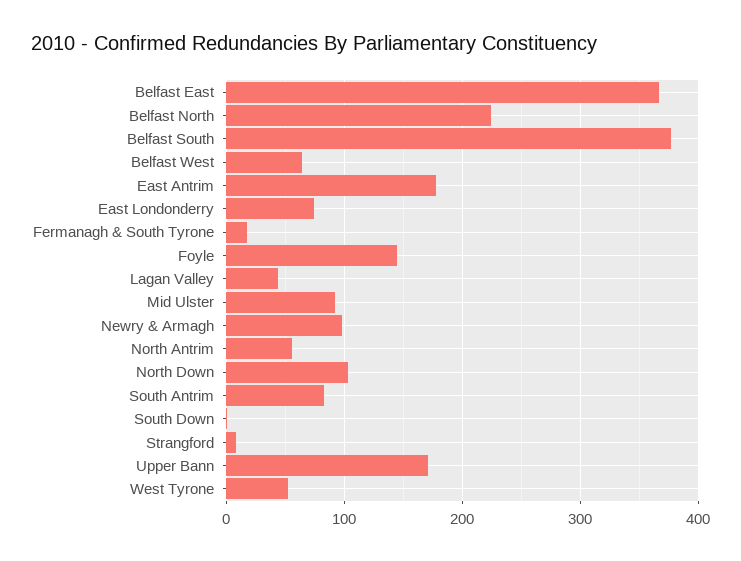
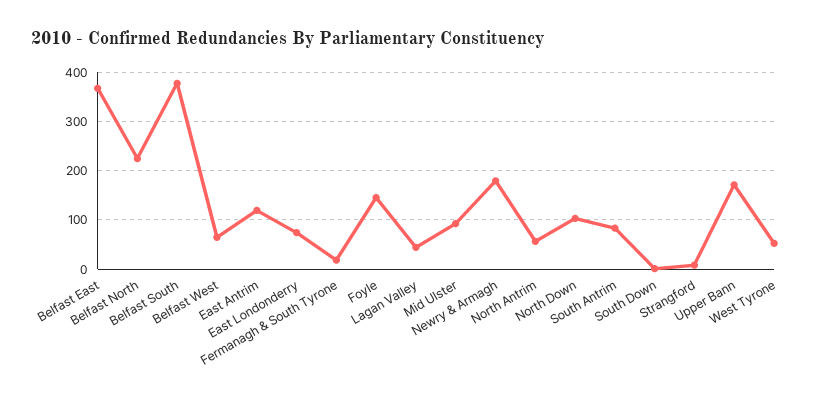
  {
    "Belfast East": 370,
    "Belfast North": 220,
    "Belfast South": 380,
    "Belfast West": 60,
-   "East Antrim": 180,
+   "East Antrim": 120,
    "East Londonderry": 70,
    "Fermanagh & South Tyrone": 20,
    "Foyle": 150,
    "Lagan Valley": 40,
    "Mid Ulster": 90,
-   "Newry & Armagh": 100,
+   "Newry & Armagh": 180,
    "North Antrim": 60,
    "North Down": 100,
    "South Antrim": 80,
    "South Down": 0,
    "Strangford": 10,
    "Upper Bann": 170,
    "West Tyrone": 50
  }

